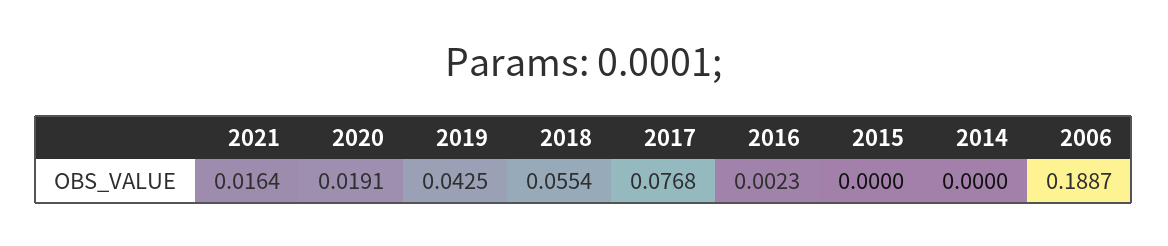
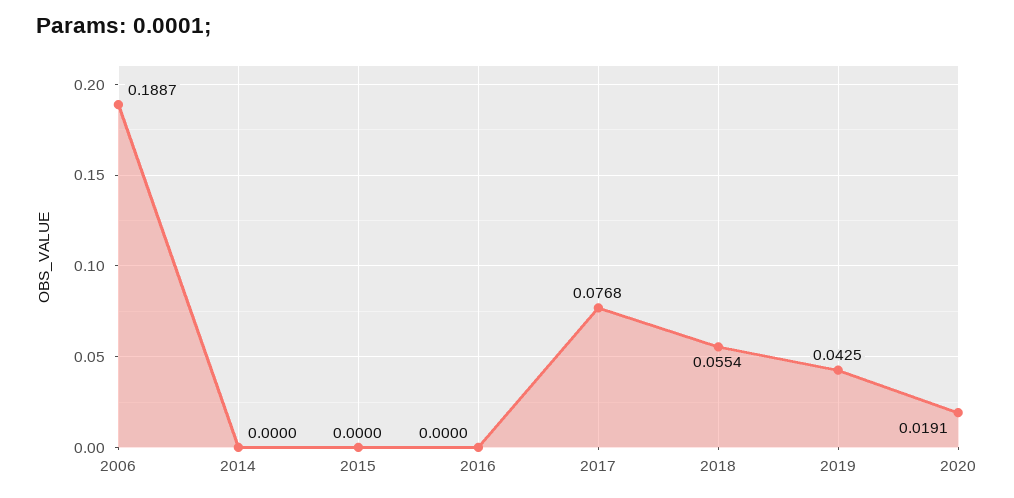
  {
-   "2021": 0.0164,
    "2020": 0.0191,
    "2019": 0.0425,
    "2018": 0.0554,
    "2017": 0.0768,
-   "2016": 0.0023,
+   "2016": 0,
    "2015": 0,
    "2014": 0,
    "2006": 0.1887
  }

